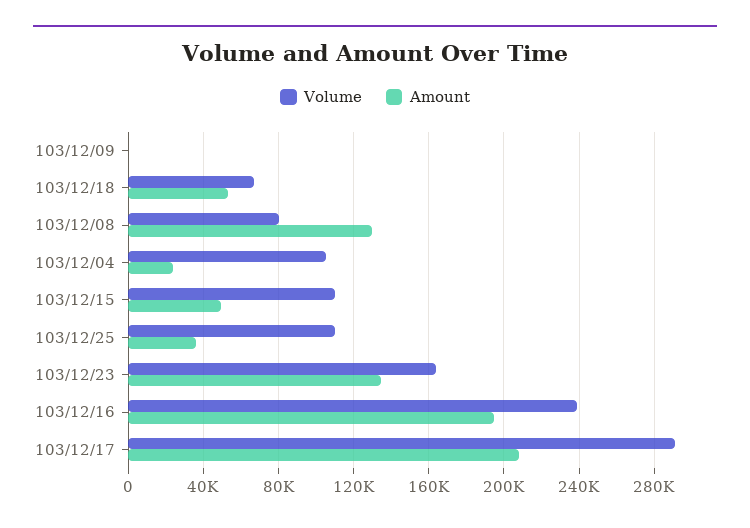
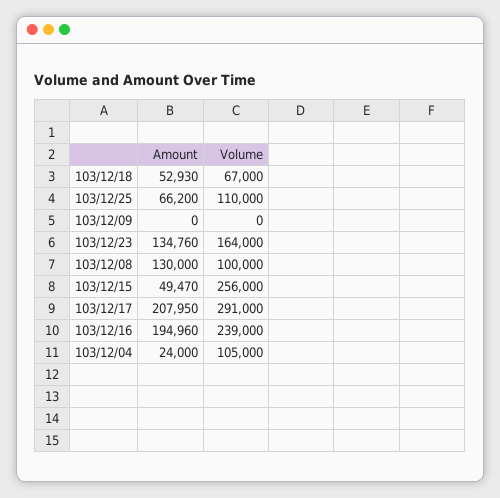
  {
    "Volume": {
      "103/12/09": 0,
      "103/12/18": 67000,
-     "103/12/08": 80000,
+     "103/12/08": 100000,
      "103/12/04": 105000,
-     "103/12/15": 110000,
+     "103/12/15": 256000,
      "103/12/25": 110000,
      "103/12/23": 164000,
      "103/12/16": 239000,
      "103/12/17": 291000
    },
    "Amount": {
      "103/12/09": 0,
      "103/12/18": 52930,
      "103/12/08": 130000,
      "103/12/04": 24000,
      "103/12/15": 49470,
-     "103/12/25": 35000,
+     "103/12/25": 66200,
      "103/12/23": 134760,
      "103/12/16": 194960,
      "103/12/17": 207950
    }
  }

